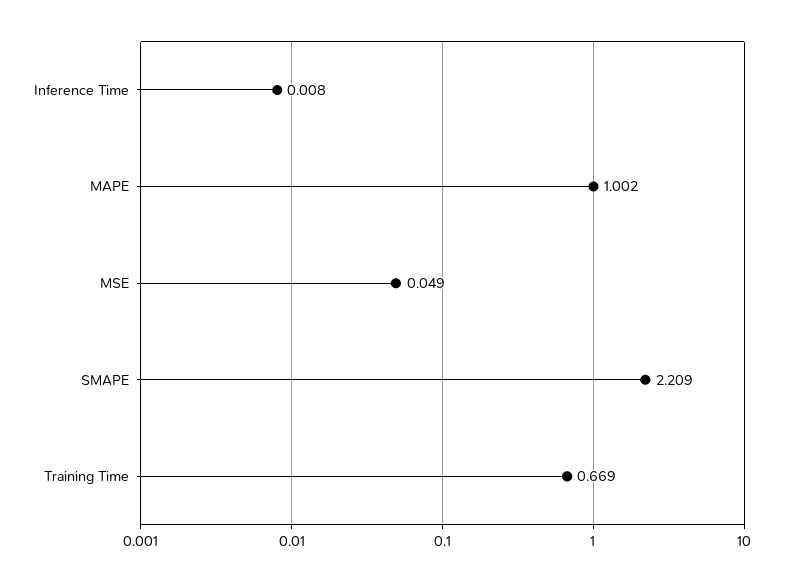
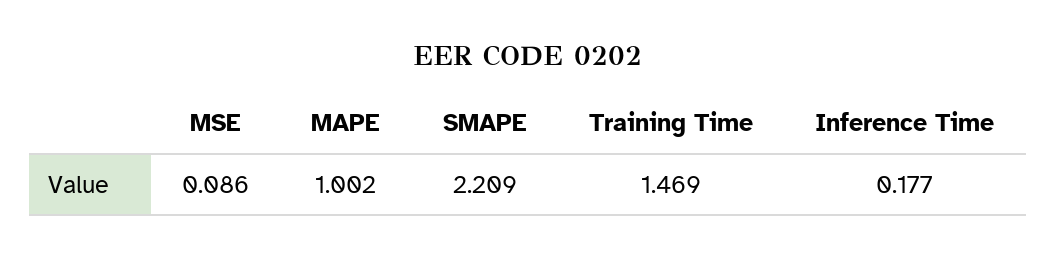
  {
-   "Inference Time": 0.008,
+   "Inference Time": 0.177,
    "MAPE": 1.002,
-   "MSE": 0.049,
+   "MSE": 0.086,
    "SMAPE": 2.209,
-   "Training Time": 0.669
+   "Training Time": 1.469
  }

